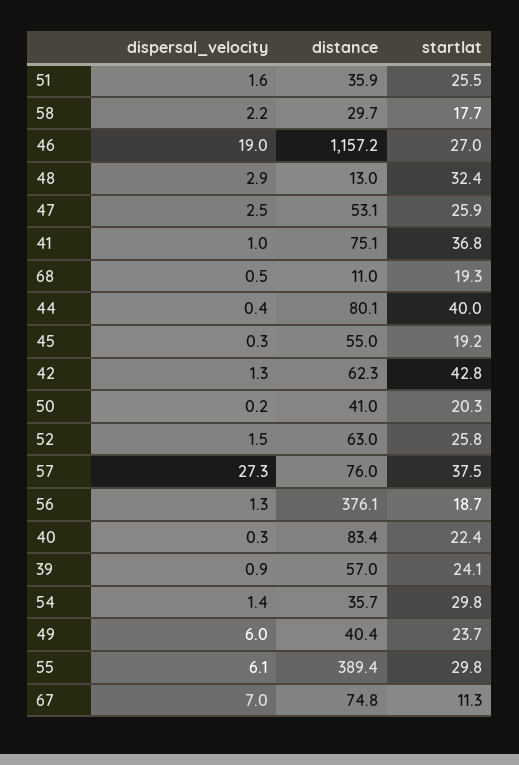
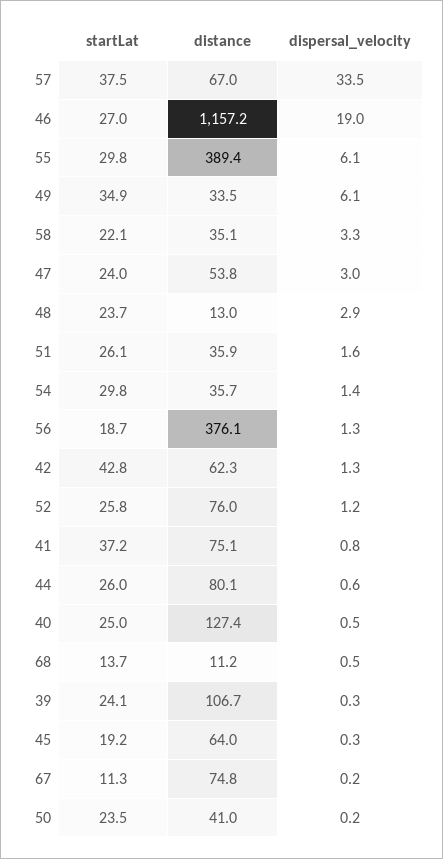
  {
    "dispersal_velocity": {
      "51": 1.6,
-     "58": 2.2,
+     "58": 3.3,
      "46": 19,
      "48": 2.9,
-     "47": 2.5,
+     "47": 3,
-     "41": 1,
+     "41": 0.8,
      "68": 0.5,
-     "44": 0.4,
+     "44": 0.6,
      "45": 0.3,
      "42": 1.3,
      "50": 0.2,
-     "52": 1.5,
+     "52": 1.2,
-     "57": 27.3,
+     "57": 33.5,
      "56": 1.3,
-     "40": 0.3,
+     "40": 0.5,
-     "39": 0.9,
+     "39": 0.3,
      "54": 1.4,
-     "49": 6,
+     "49": 6.1,
      "55": 6.1,
-     "67": 7
+     "67": 0.2
    },
    "distance": {
      "51": 35.9,
-     "58": 29.7,
+     "58": 35.1,
      "46": 1157.2,
      "48": 13,
-     "47": 53.1,
+     "47": 53.8,
      "41": 75.1,
-     "68": 11,
+     "68": 11.2,
      "44": 80.1,
-     "45": 55,
+     "45": 64,
      "42": 62.3,
      "50": 41,
-     "52": 63,
+     "52": 76,
-     "57": 76,
+     "57": 67,
      "56": 376.1,
-     "40": 83.4,
+     "40": 127.4,
-     "39": 57,
+     "39": 106.7,
      "54": 35.7,
-     "49": 40.4,
+     "49": 33.5,
      "55": 389.4,
      "67": 74.8
    },
    "startlat": {
-     "51": 25.5,
+     "51": 26.1,
-     "58": 17.7,
+     "58": 22.1,
      "46": 27,
-     "48": 32.4,
+     "48": 23.7,
-     "47": 25.9,
+     "47": 24,
-     "41": 36.8,
+     "41": 37.2,
-     "68": 19.3,
+     "68": 13.7,
-     "44": 40,
+     "44": 26,
      "45": 19.2,
      "42": 42.8,
-     "50": 20.3,
+     "50": 23.5,
      "52": 25.8,
      "57": 37.5,
      "56": 18.7,
-     "40": 22.4,
+     "40": 25,
      "39": 24.1,
      "54": 29.8,
-     "49": 23.7,
+     "49": 34.9,
      "55": 29.8,
      "67": 11.3
    }
  }

